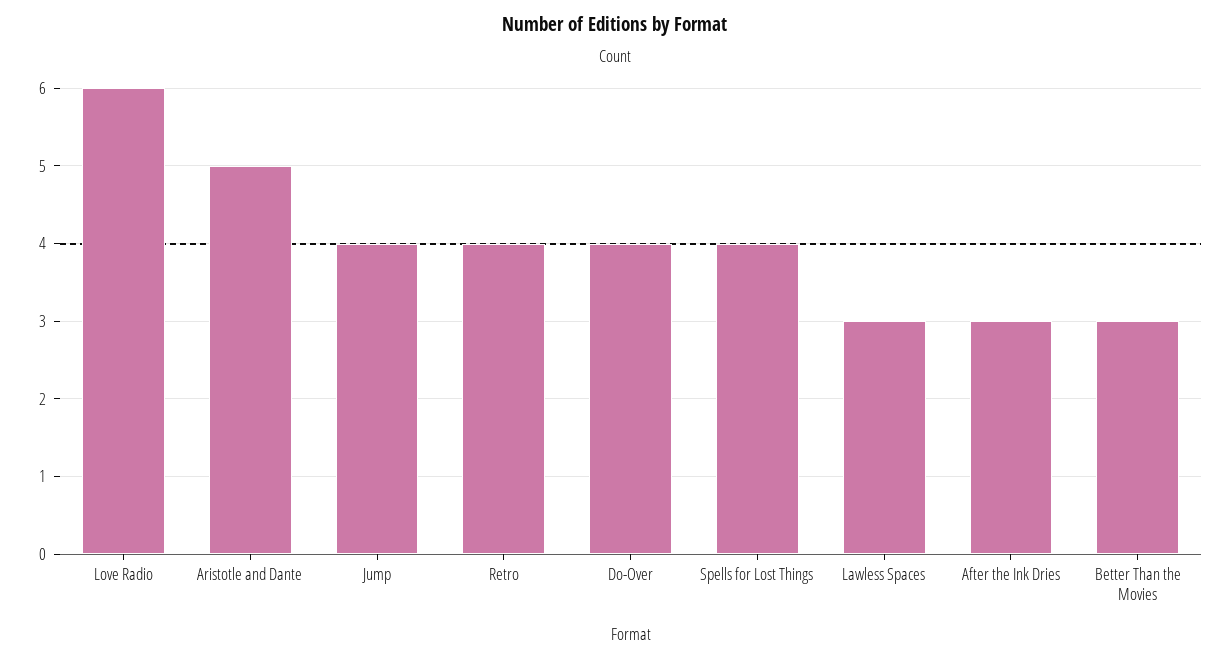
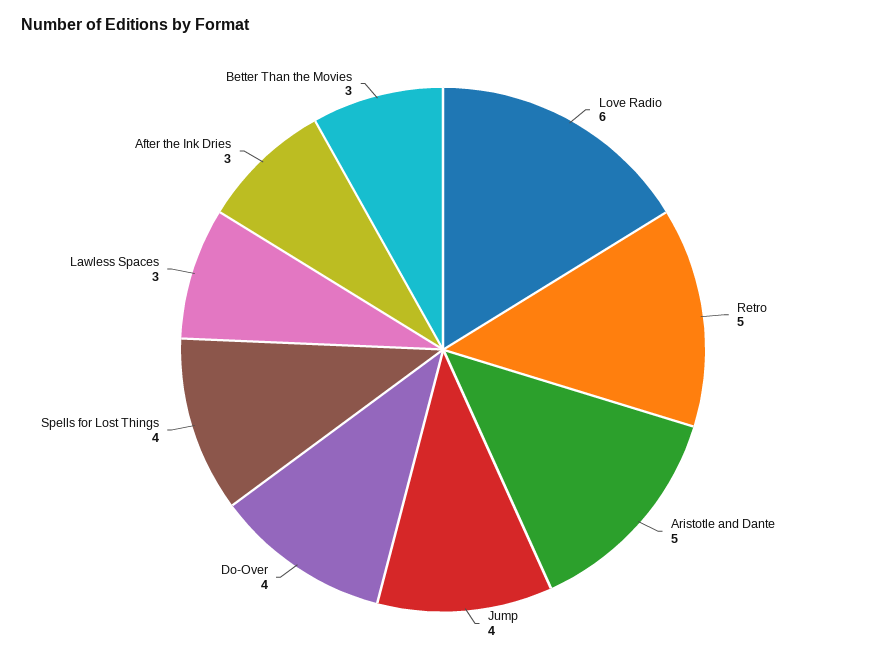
  {
    "Love Radio": 6,
    "Aristotle and Dante": 5,
    "Jump": 4,
-   "Retro": 4,
+   "Retro": 5,
    "Do-Over": 4,
    "Spells for Lost Things": 4,
    "Lawless Spaces": 3,
    "After the Ink Dries": 3,
    "Better Than the Movies": 3
  }

